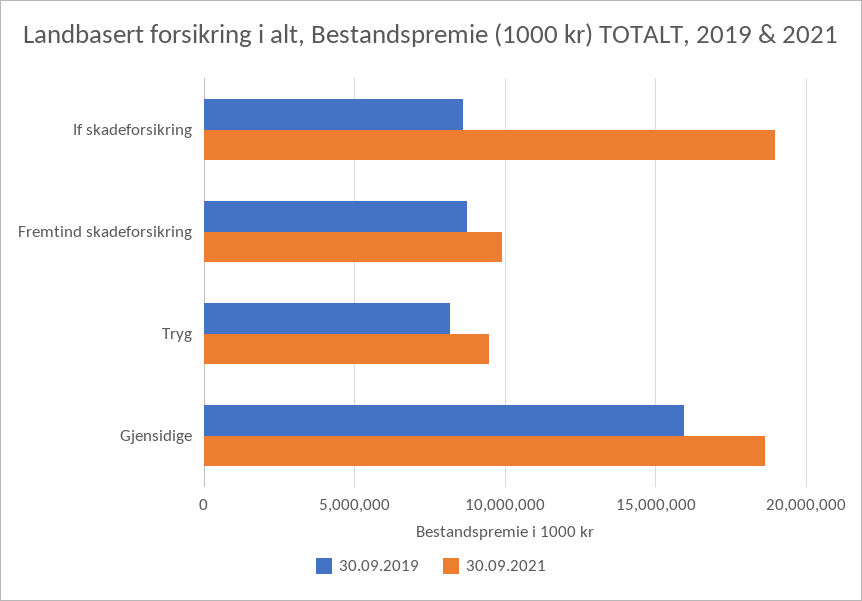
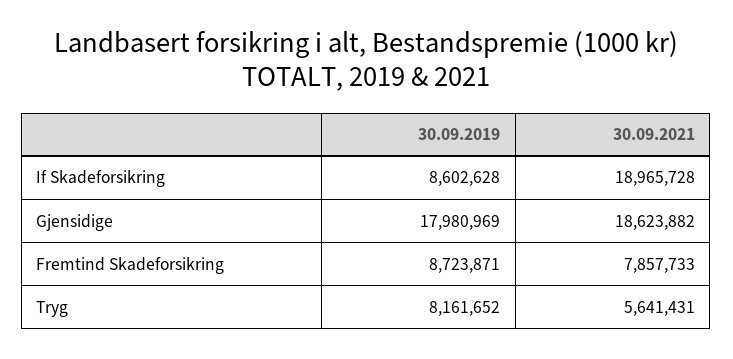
  {
    "30.09.2019": {
      "If skadeforsikring": 8602628,
      "Fremtind skadeforsikring": 8723871,
      "Tryg": 8161652,
-     "Gjensidige": 16000000
+     "Gjensidige": 17980969
    },
    "30.09.2021": {
      "If skadeforsikring": 18965728,
-     "Fremtind skadeforsikring": 10000000,
+     "Fremtind skadeforsikring": 7857733,
-     "Tryg": 9500000,
+     "Tryg": 5641431,
      "Gjensidige": 18623882
    }
  }

